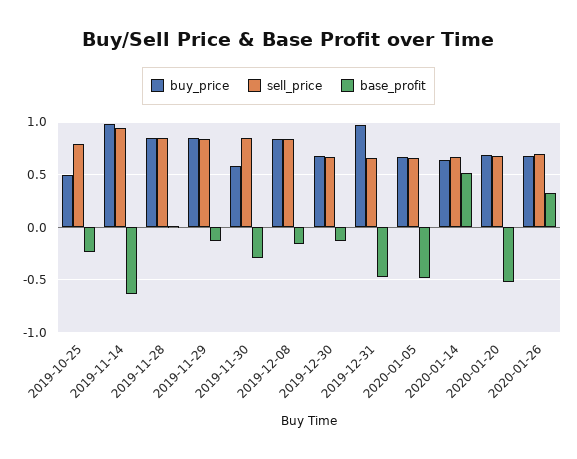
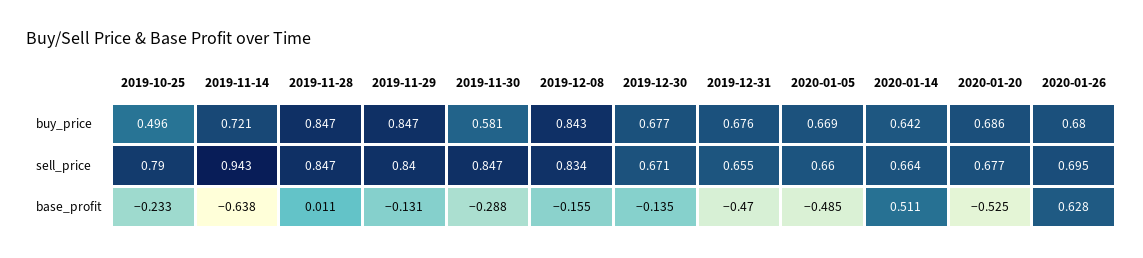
  {
    "buy_price": {
      "2019-10-25": 0.496,
-     "2019-11-14": 1,
+     "2019-11-14": 0.721,
      "2019-11-28": 0.847,
      "2019-11-29": 0.847,
      "2019-11-30": 0.581,
      "2019-12-08": 0.843,
      "2019-12-30": 0.677,
-     "2019-12-31": 1,
+     "2019-12-31": 0.676,
      "2020-01-05": 0.669,
      "2020-01-14": 0.642,
      "2020-01-20": 0.686,
      "2020-01-26": 0.68
    },
    "sell_price": {
      "2019-10-25": 0.79,
      "2019-11-14": 0.943,
      "2019-11-28": 0.847,
      "2019-11-29": 0.84,
      "2019-11-30": 0.847,
      "2019-12-08": 0.834,
      "2019-12-30": 0.671,
      "2019-12-31": 0.655,
      "2020-01-05": 0.66,
      "2020-01-14": 0.664,
      "2020-01-20": 0.677,
      "2020-01-26": 0.695
    },
    "base_profit": {
      "2019-10-25": -0.233,
      "2019-11-14": -0.638,
      "2019-11-28": 0.011,
      "2019-11-29": -0.131,
      "2019-11-30": -0.288,
      "2019-12-08": -0.155,
      "2019-12-30": -0.135,
      "2019-12-31": -0.47,
      "2020-01-05": -0.485,
      "2020-01-14": 0.511,
      "2020-01-20": -0.525,
-     "2020-01-26": 0.3
+     "2020-01-26": 0.628
    }
  }

